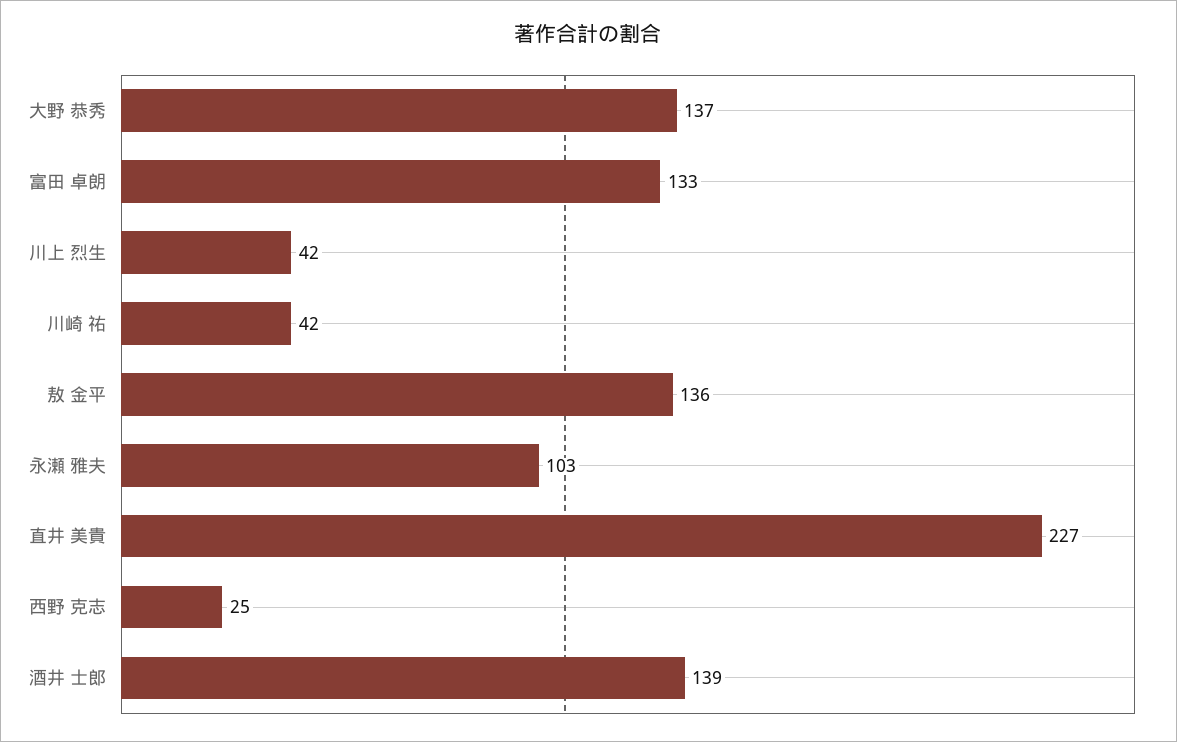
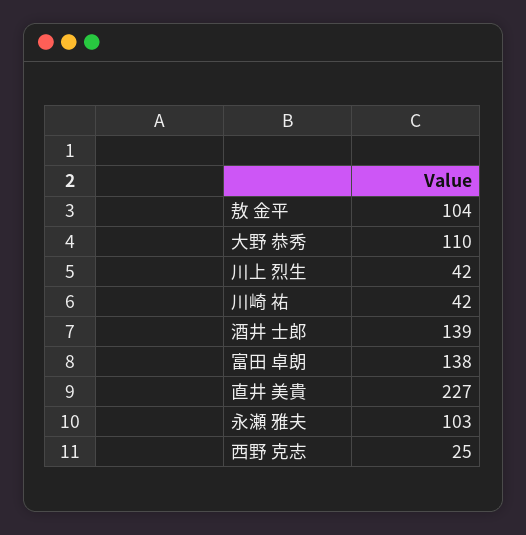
  {
-   "大野 恭秀": 137,
+   "大野 恭秀": 110,
-   "富田 卓朗": 133,
+   "富田 卓朗": 138,
    "川上 烈生": 42,
    "川崎 祐": 42,
-   "敖 金平": 136,
+   "敖 金平": 104,
    "永瀬 雅夫": 103,
    "直井 美貴": 227,
    "西野 克志": 25,
    "酒井 士郎": 139
  }

